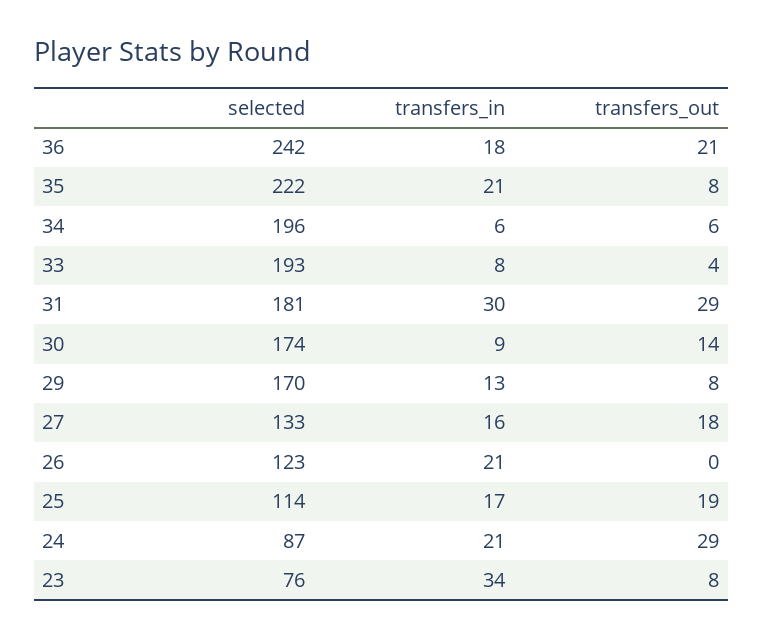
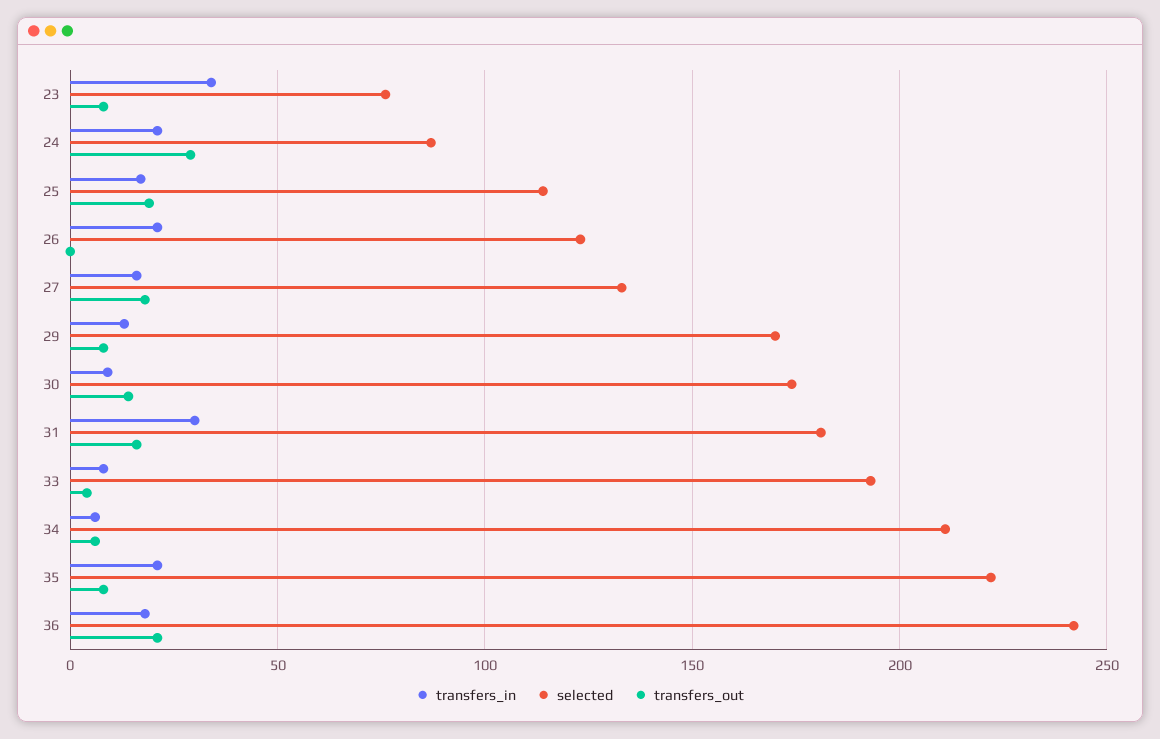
  {
    "selected": {
      "36": 242,
      "35": 222,
-     "34": 196,
+     "34": 210,
      "33": 193,
      "31": 181,
      "30": 174,
      "29": 170,
      "27": 133,
      "26": 123,
      "25": 114,
      "24": 87,
      "23": 76
    },
    "transfers_in": {
      "36": 18,
      "35": 21,
      "34": 6,
      "33": 8,
      "31": 30,
      "30": 9,
      "29": 13,
      "27": 16,
      "26": 21,
      "25": 17,
      "24": 21,
      "23": 34
    },
    "transfers_out": {
      "36": 21,
      "35": 8,
      "34": 6,
      "33": 4,
-     "31": 29,
+     "31": 15,
      "30": 14,
      "29": 8,
      "27": 18,
      "26": 0,
      "25": 19,
      "24": 29,
      "23": 8
    }
  }

